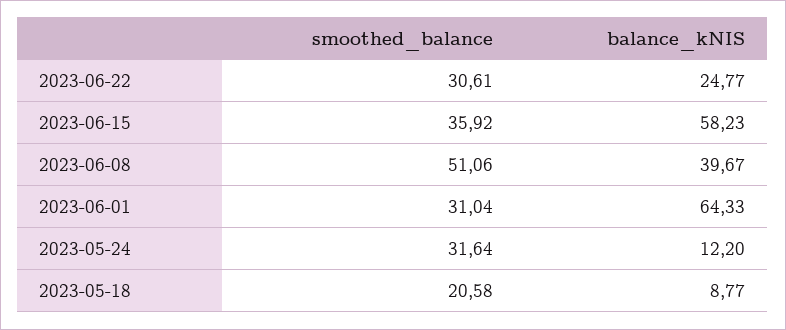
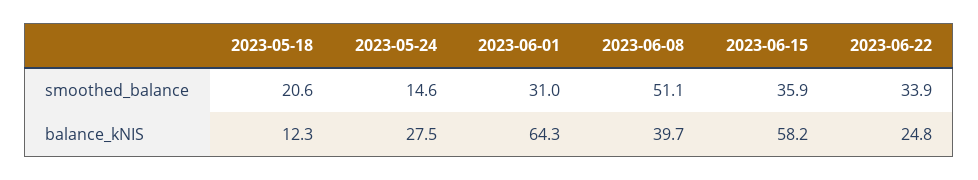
  {
    "smoothed_balance": {
-     "2023-06-22": 30.61,
+     "2023-06-22": 33.9,
      "2023-06-15": 35.92,
      "2023-06-08": 51.06,
      "2023-06-01": 31.04,
-     "2023-05-24": 31.64,
+     "2023-05-24": 14.6,
      "2023-05-18": 20.58
    },
    "balance_kNIS": {
      "2023-06-22": 24.77,
      "2023-06-15": 58.23,
      "2023-06-08": 39.67,
      "2023-06-01": 64.33,
-     "2023-05-24": 12.2,
+     "2023-05-24": 27.5,
-     "2023-05-18": 8.77
+     "2023-05-18": 12.3
    }
  }

